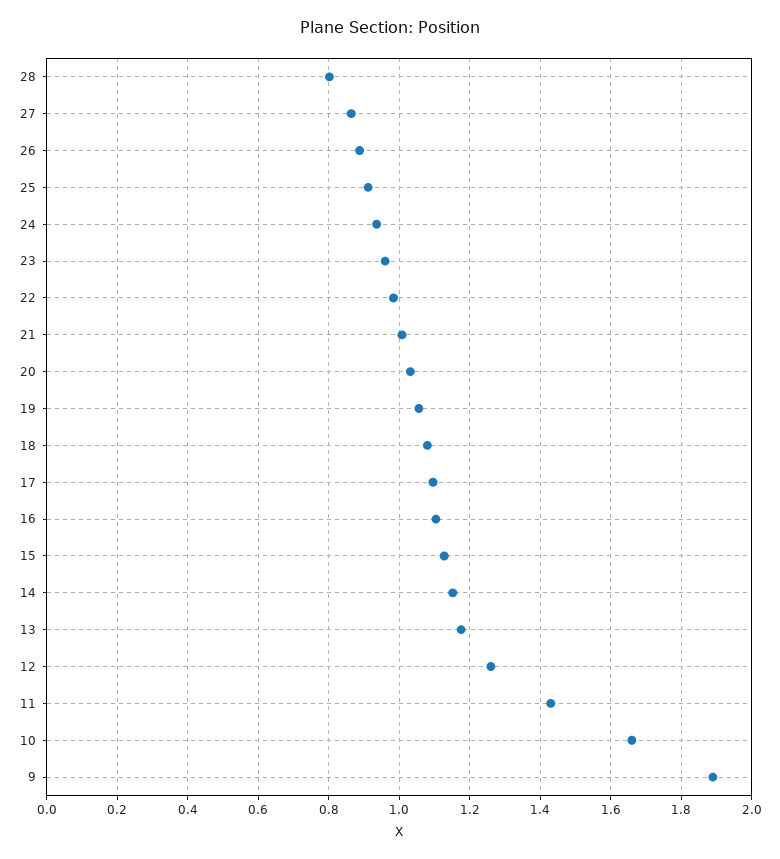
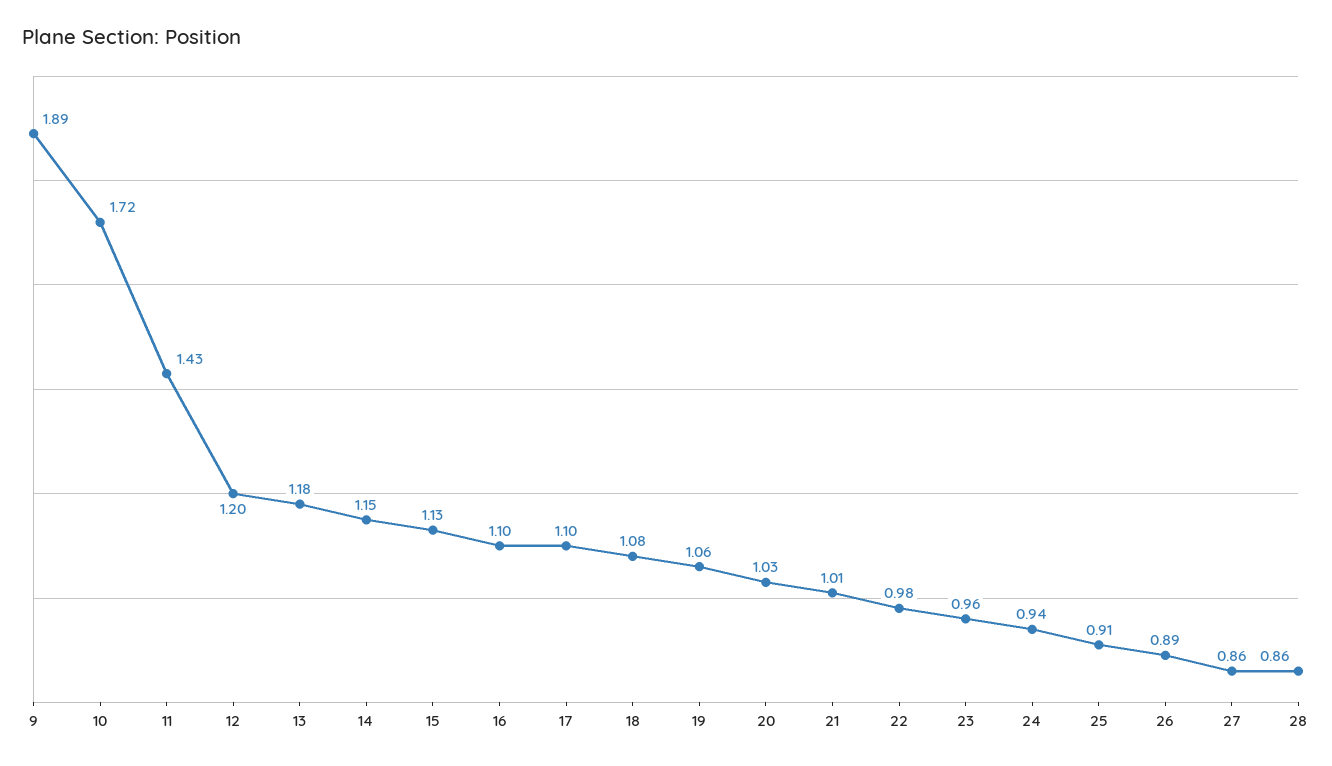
  {
-   "28": 0.8,
+   "28": 0.86,
    "27": 0.86,
    "26": 0.89,
    "25": 0.91,
    "24": 0.94,
    "23": 0.96,
    "22": 0.98,
    "21": 1.01,
    "20": 1.03,
    "19": 1.06,
    "18": 1.08,
    "17": 1.1,
    "16": 1.1,
    "15": 1.13,
    "14": 1.15,
    "13": 1.18,
-   "12": 1.26,
+   "12": 1.2,
    "11": 1.43,
-   "10": 1.66,
+   "10": 1.72,
    "9": 1.89
  }

